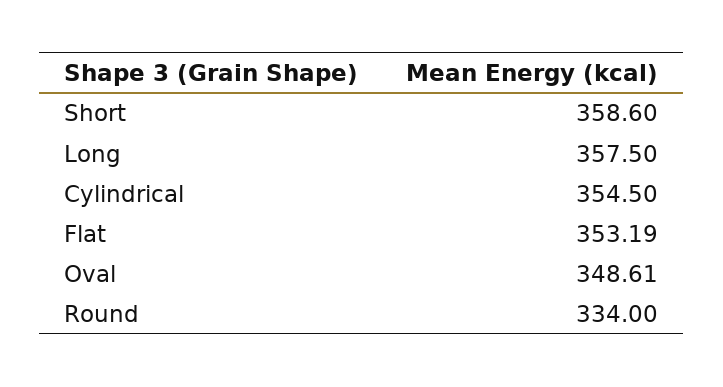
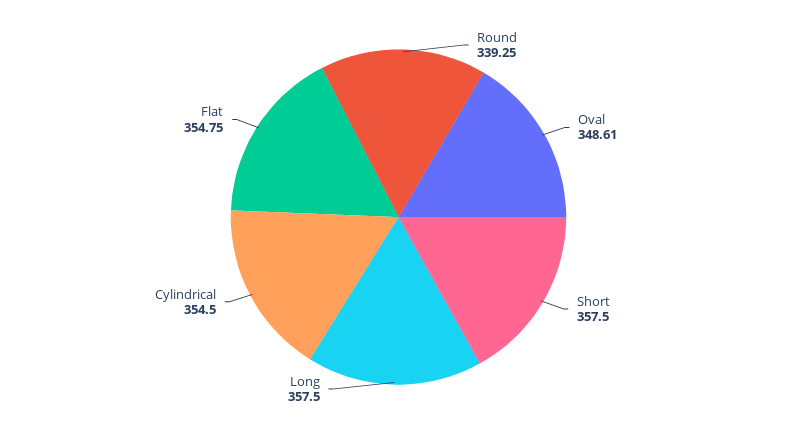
  {
-   "Short": 358.6,
+   "Short": 357.5,
    "Long": 357.5,
    "Cylindrical": 354.5,
-   "Flat": 353.19,
+   "Flat": 354.75,
    "Oval": 348.61,
-   "Round": 334
+   "Round": 339.25
  }

